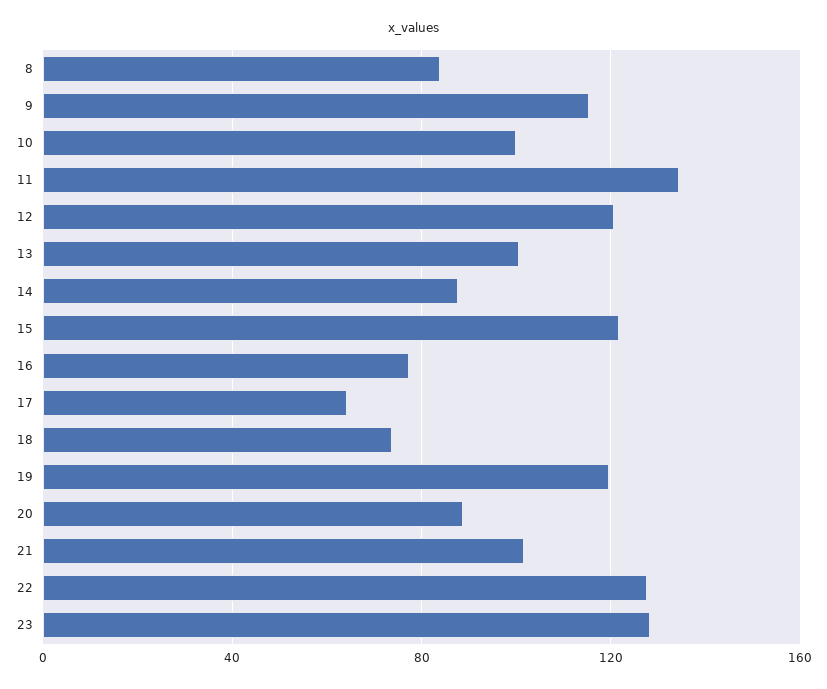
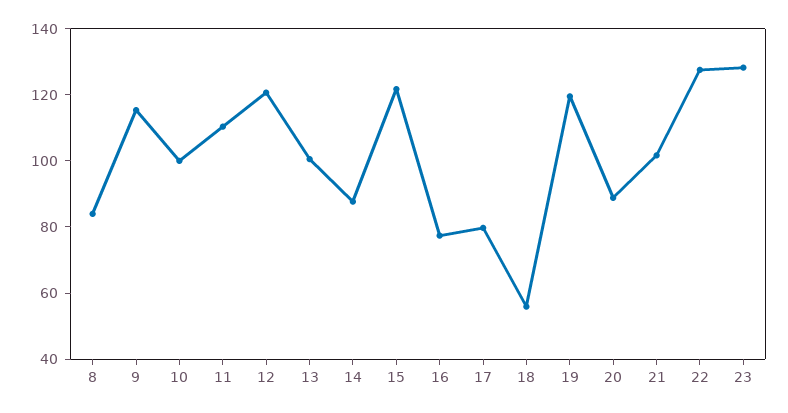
  {
    "8": 85,
    "9": 115,
    "10": 100,
-   "11": 135,
+   "11": 110,
    "12": 120,
    "13": 100,
    "14": 90,
    "15": 120,
    "16": 75,
-   "17": 65,
+   "17": 80,
-   "18": 75,
+   "18": 55,
    "19": 120,
    "20": 90,
    "21": 100,
    "22": 130,
    "23": 130
  }

